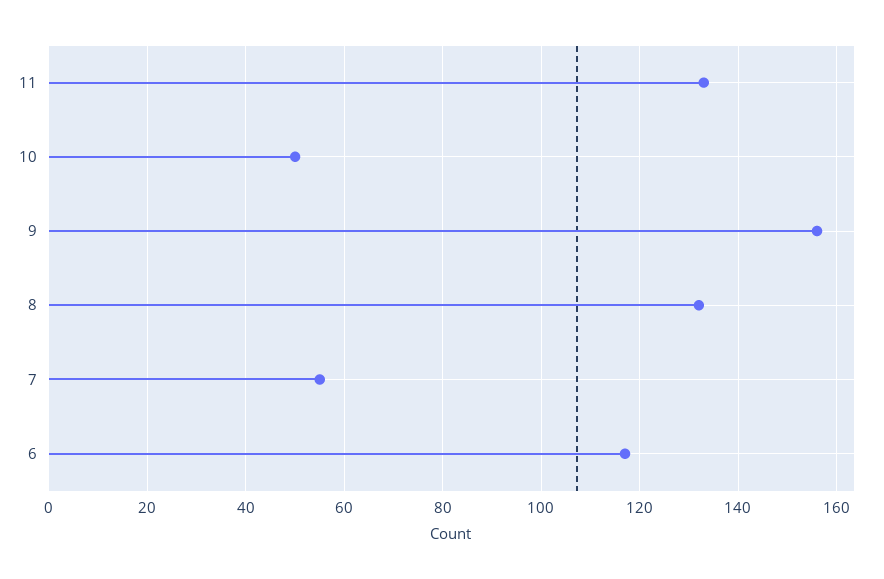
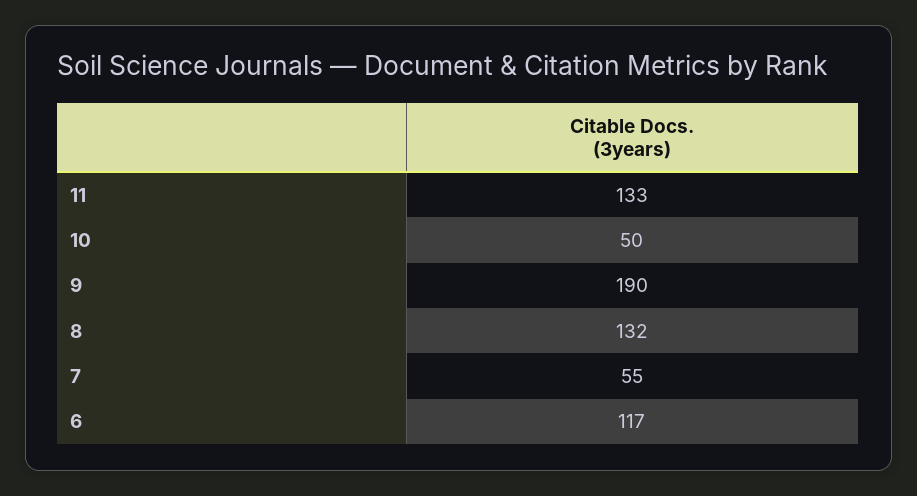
  {
    "11": 133,
    "10": 50,
-   "9": 155,
+   "9": 190,
    "8": 132,
    "7": 55,
    "6": 117
  }

